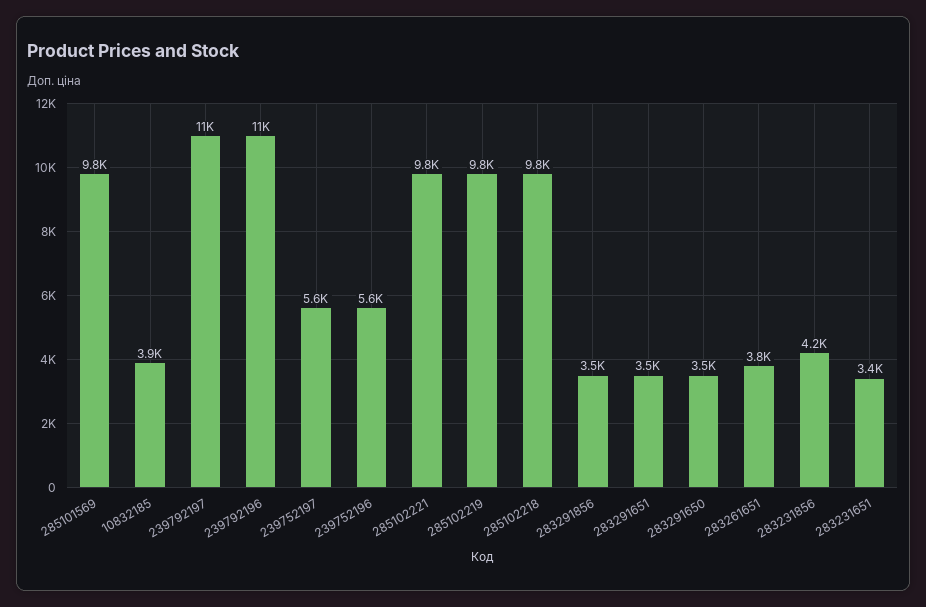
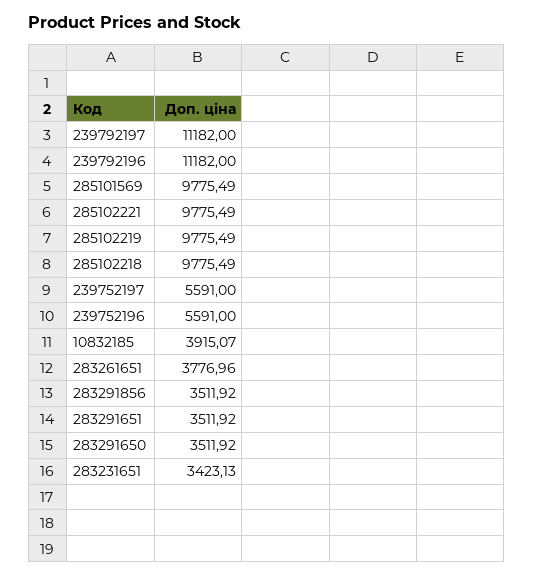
  {
    "285101569": 9775.49,
    "10832185": 3915.07,
    "239792197": 11182,
    "239792196": 11182,
    "239752197": 5591,
    "239752196": 5591,
    "285102221": 9775.49,
    "285102219": 9775.49,
    "285102218": 9775.49,
    "283291856": 3511.92,
    "283291651": 3511.92,
    "283291650": 3511.92,
    "283261651": 3776.96,
-   "283231856": 4200,
    "283231651": 3423.13
  }

